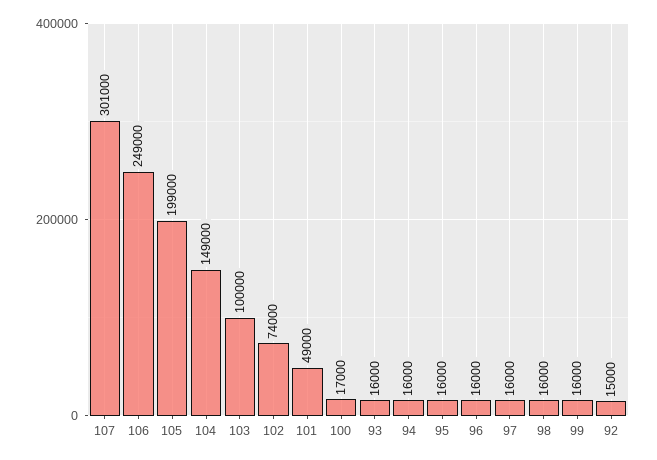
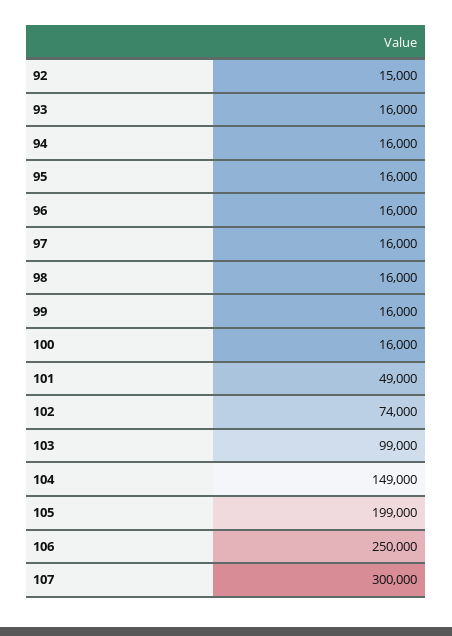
  {
-   "107": 301000,
+   "107": 300000,
-   "106": 249000,
+   "106": 250000,
    "105": 199000,
    "104": 149000,
-   "103": 100000,
+   "103": 99000,
    "102": 74000,
    "101": 49000,
-   "100": 17000,
+   "100": 16000,
    "93": 16000,
    "94": 16000,
    "95": 16000,
    "96": 16000,
    "97": 16000,
    "98": 16000,
    "99": 16000,
    "92": 15000
  }

